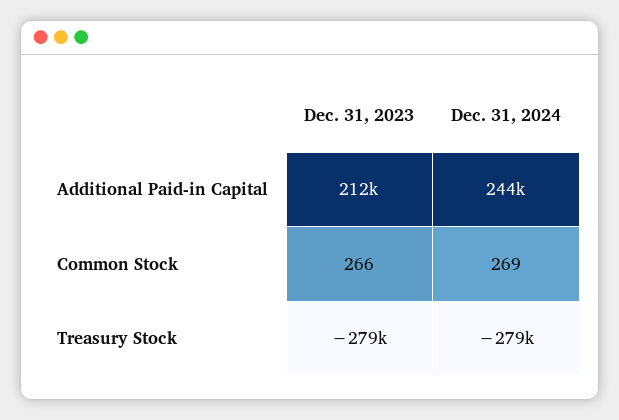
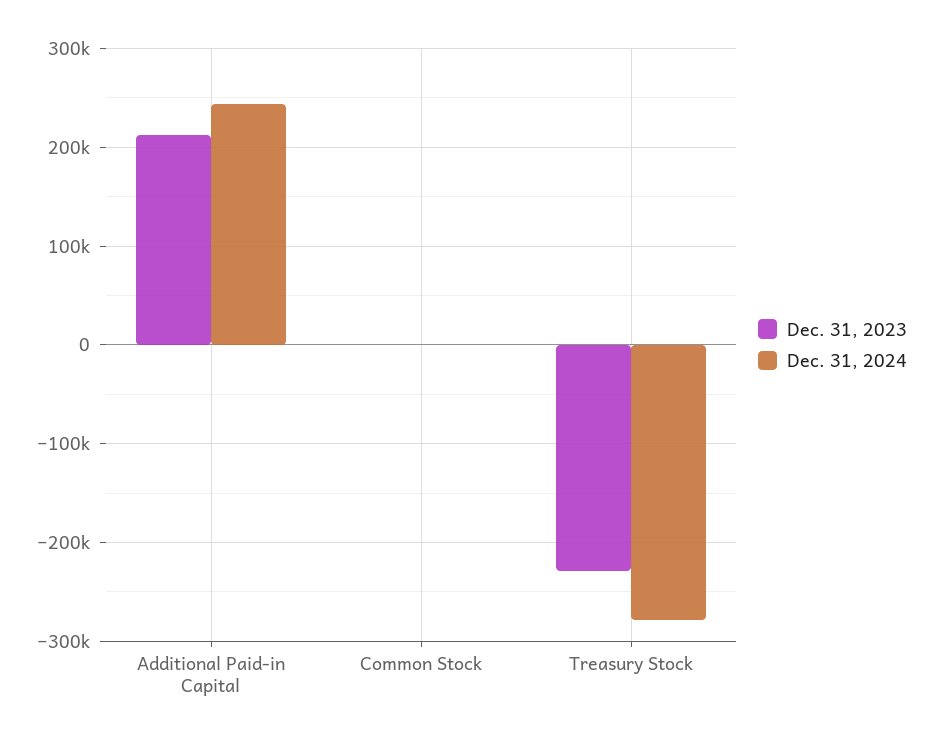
  {
    "Dec. 31, 2023": {
      "Additional Paid-in Capital": 212000,
      "Common Stock": 266,
-     "Treasury Stock": -279000
+     "Treasury Stock": -230000
    },
    "Dec. 31, 2024": {
      "Additional Paid-in Capital": 244000,
      "Common Stock": 269,
      "Treasury Stock": -279000
    }
  }

